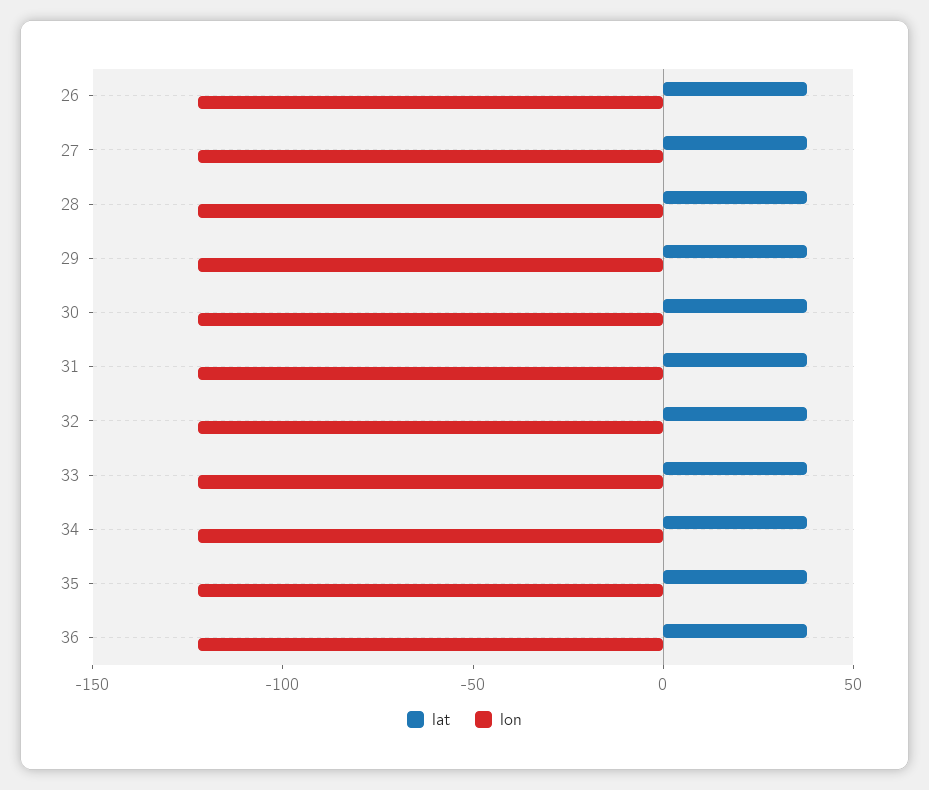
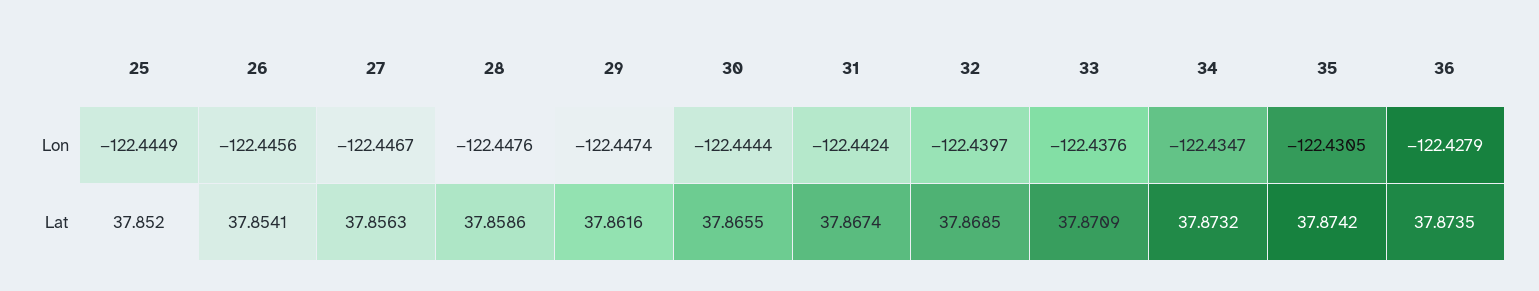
  {
    "lat": {
      "26": 37.8541,
      "27": 37.8563,
      "28": 37.8586,
      "29": 37.8616,
      "30": 37.8655,
      "31": 37.8674,
      "32": 37.8685,
      "33": 37.8709,
      "34": 37.8732,
      "35": 37.8742,
-     "36": 37.8735
+     "36": 37.8735,
+     "25": 37.852
    },
    "lon": {
      "26": -122.4456,
      "27": -122.4467,
      "28": -122.4476,
      "29": -122.4474,
      "30": -122.4444,
      "31": -122.4424,
      "32": -122.4397,
      "33": -122.4376,
      "34": -122.4347,
      "35": -122.4305,
-     "36": -122.4279
+     "36": -122.4279,
+     "25": -122.4449
    }
  }

